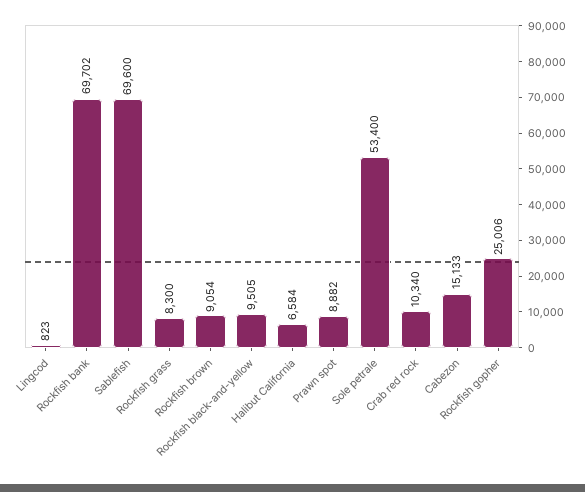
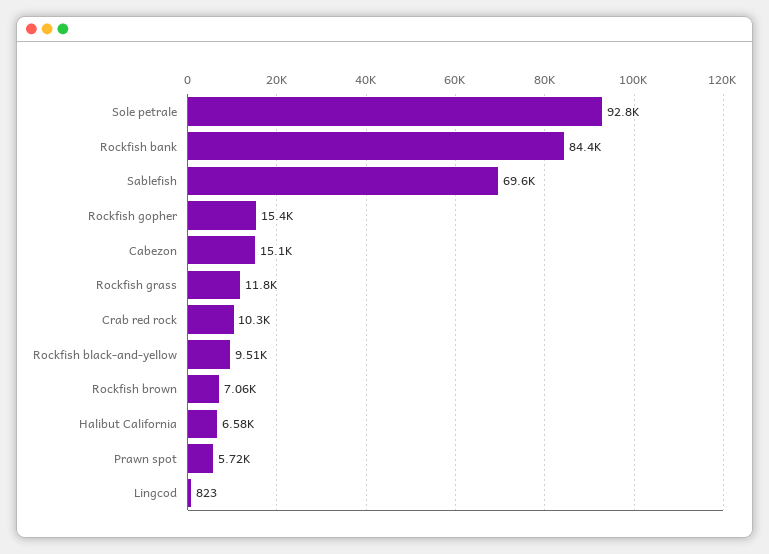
  {
    "Lingcod": 823,
-   "Rockfish bank": 69702,
+   "Rockfish bank": 84400,
    "Sablefish": 69600,
-   "Rockfish grass": 8300,
+   "Rockfish grass": 11800,
-   "Rockfish brown": 9054,
+   "Rockfish brown": 7060,
    "Rockfish black-and-yellow": 9505,
    "Halibut California": 6584,
-   "Prawn spot": 8882,
+   "Prawn spot": 5720,
-   "Sole petrale": 53400,
+   "Sole petrale": 92800,
    "Crab red rock": 10340,
    "Cabezon": 15133,
-   "Rockfish gopher": 25006
+   "Rockfish gopher": 15400
  }

